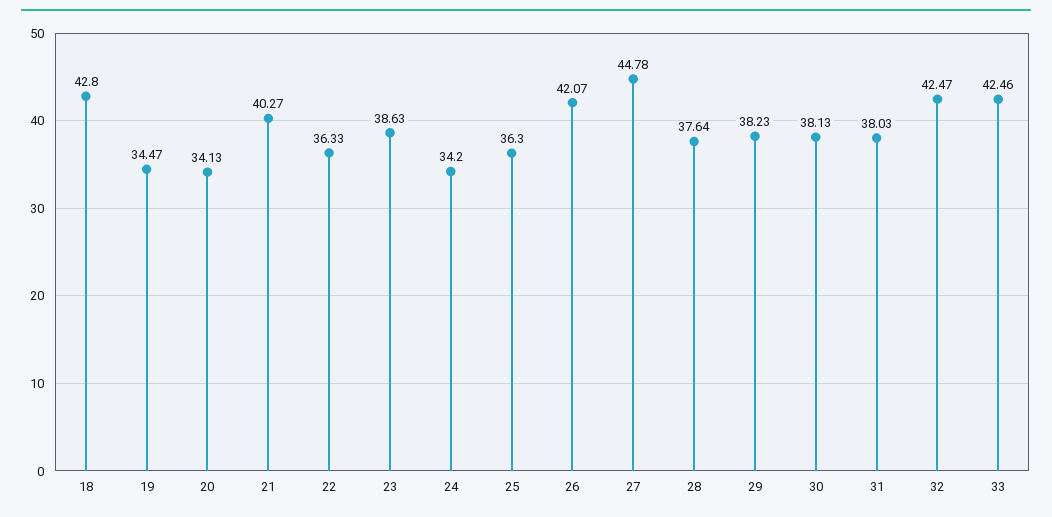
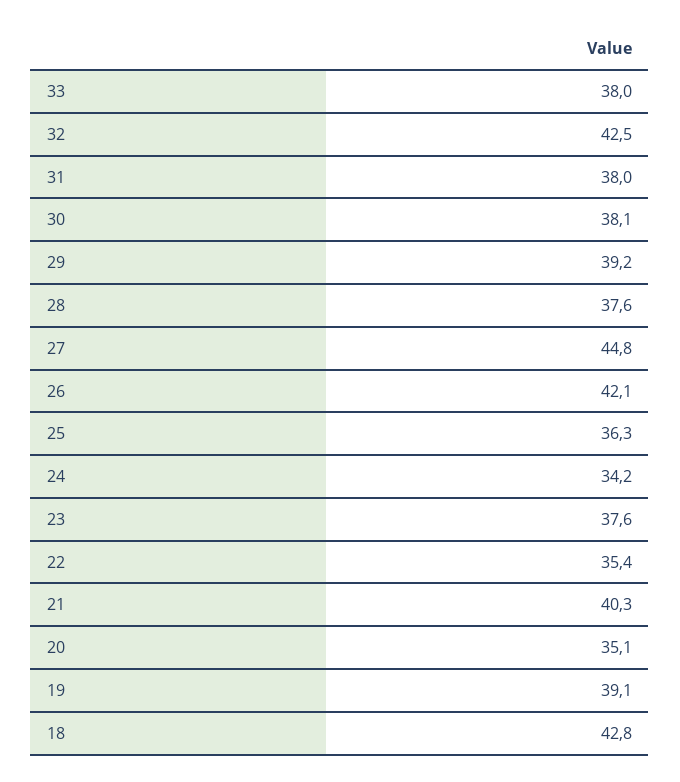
  {
    "18": 42.8,
-   "19": 34.47,
+   "19": 39.1,
-   "20": 34.13,
+   "20": 35.1,
    "21": 40.27,
-   "22": 36.33,
+   "22": 35.4,
-   "23": 38.63,
+   "23": 37.6,
    "24": 34.2,
    "25": 36.3,
    "26": 42.07,
    "27": 44.78,
    "28": 37.64,
-   "29": 38.23,
+   "29": 39.2,
    "30": 38.13,
    "31": 38.03,
    "32": 42.47,
-   "33": 42.46
+   "33": 38
  }

